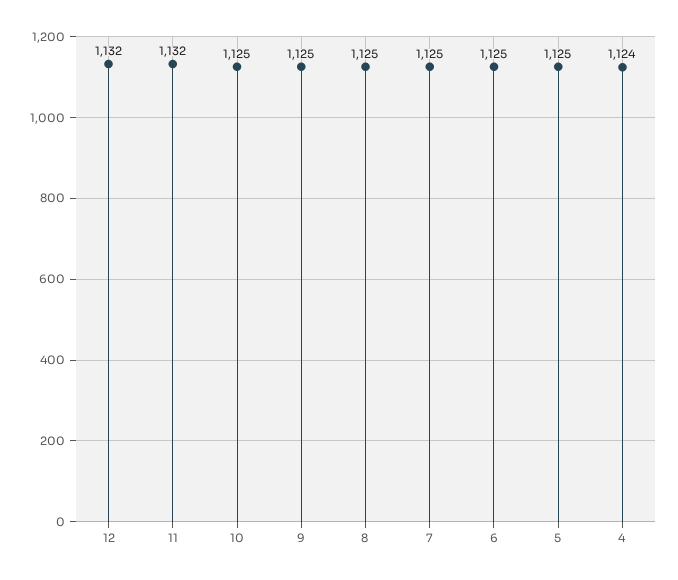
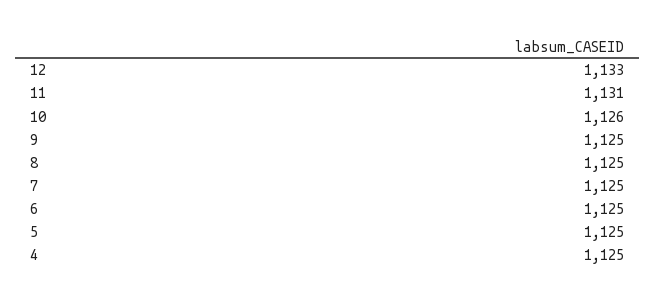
  {
-   "12": 1132,
+   "12": 1133,
-   "11": 1132,
+   "11": 1131,
-   "10": 1125,
+   "10": 1126,
    "9": 1125,
    "8": 1125,
    "7": 1125,
    "6": 1125,
    "5": 1125,
-   "4": 1124
+   "4": 1125
  }

